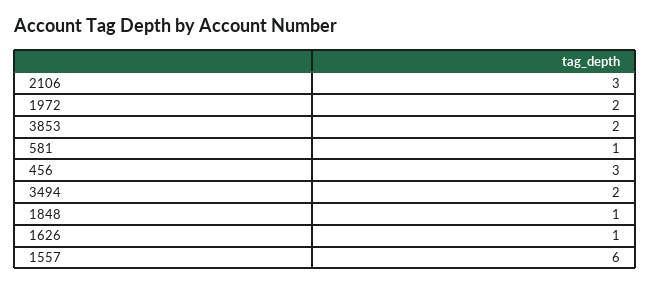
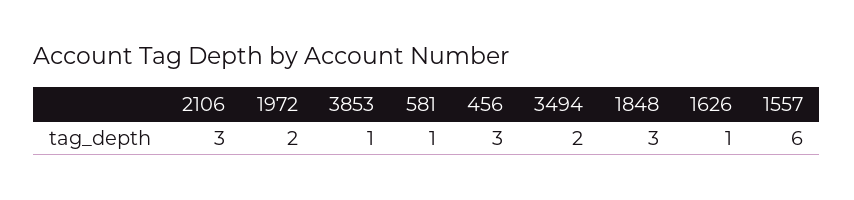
  {
    "2106": 3,
    "1972": 2,
-   "3853": 2,
+   "3853": 1,
    "581": 1,
    "456": 3,
    "3494": 2,
-   "1848": 1,
+   "1848": 3,
    "1626": 1,
    "1557": 6
  }

